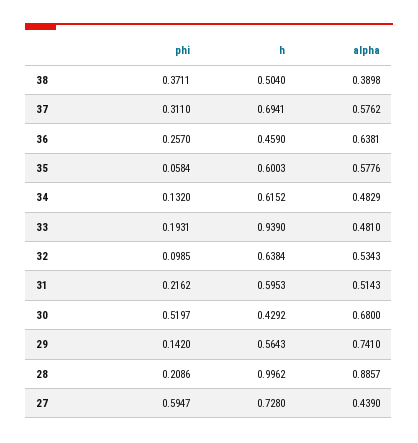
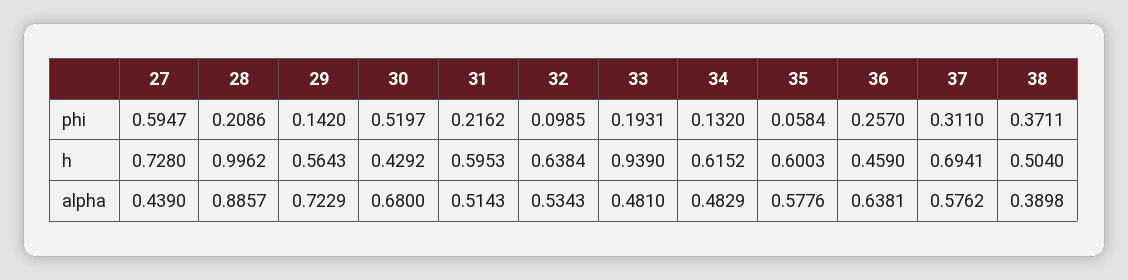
  {
    "phi": {
      "38": 0.3711,
      "37": 0.311,
      "36": 0.257,
      "35": 0.0584,
      "34": 0.132,
      "33": 0.1931,
      "32": 0.0985,
      "31": 0.2162,
      "30": 0.5197,
      "29": 0.142,
      "28": 0.2086,
      "27": 0.5947
    },
    "h": {
      "38": 0.504,
      "37": 0.6941,
      "36": 0.459,
      "35": 0.6003,
      "34": 0.6152,
      "33": 0.939,
      "32": 0.6384,
      "31": 0.5953,
      "30": 0.4292,
      "29": 0.5643,
      "28": 0.9962,
      "27": 0.728
    },
    "alpha": {
      "38": 0.3898,
      "37": 0.5762,
      "36": 0.6381,
      "35": 0.5776,
      "34": 0.4829,
      "33": 0.481,
      "32": 0.5343,
      "31": 0.5143,
      "30": 0.68,
-     "29": 0.741,
+     "29": 0.7229,
      "28": 0.8857,
      "27": 0.439
    }
  }

